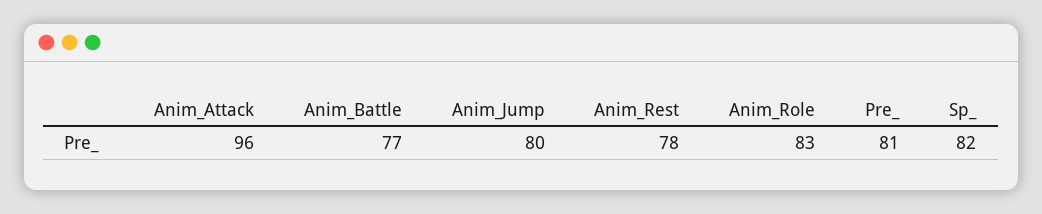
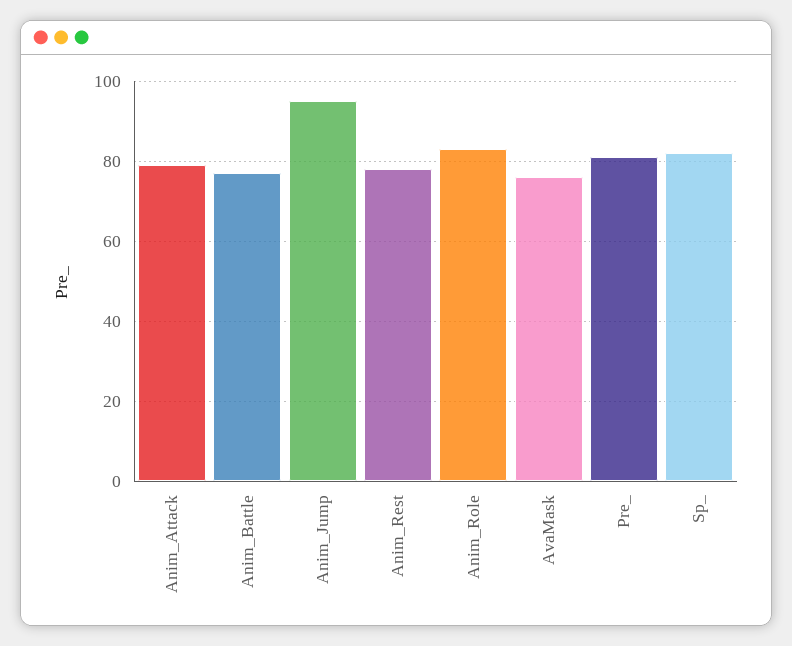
  {
-   "Anim_Attack": 96,
+   "Anim_Attack": 80,
    "Anim_Battle": 77,
-   "Anim_Jump": 80,
+   "Anim_Jump": 95,
    "Anim_Rest": 78,
    "Anim_Role": 83,
    "Pre_": 81,
-   "Sp_": 82
+   "Sp_": 82,
+   "AvaMask": 75
  }

